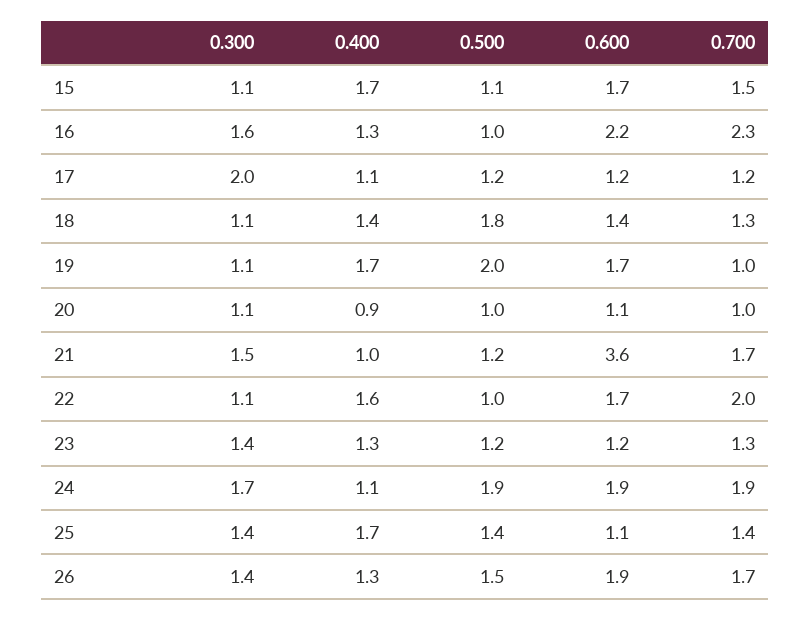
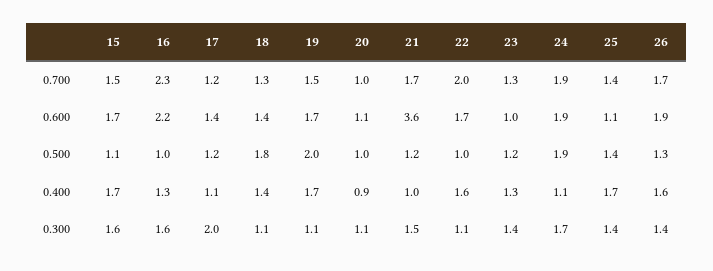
  {
    "0.300": {
-     "15": 1.1,
+     "15": 1.6,
      "16": 1.6,
      "17": 2,
      "18": 1.1,
      "19": 1.1,
      "20": 1.1,
      "21": 1.5,
      "22": 1.1,
      "23": 1.4,
      "24": 1.7,
      "25": 1.4,
      "26": 1.4
    },
    "0.400": {
      "15": 1.7,
      "16": 1.3,
      "17": 1.1,
      "18": 1.4,
      "19": 1.7,
      "20": 0.9,
      "21": 1,
      "22": 1.6,
      "23": 1.3,
      "24": 1.1,
      "25": 1.7,
-     "26": 1.3
+     "26": 1.6
    },
    "0.500": {
      "15": 1.1,
      "16": 1,
      "17": 1.2,
      "18": 1.8,
      "19": 2,
      "20": 1,
      "21": 1.2,
      "22": 1,
      "23": 1.2,
      "24": 1.9,
      "25": 1.4,
-     "26": 1.5
+     "26": 1.3
    },
    "0.600": {
      "15": 1.7,
      "16": 2.2,
-     "17": 1.2,
+     "17": 1.4,
      "18": 1.4,
      "19": 1.7,
      "20": 1.1,
      "21": 3.6,
      "22": 1.7,
-     "23": 1.2,
+     "23": 1,
      "24": 1.9,
      "25": 1.1,
      "26": 1.9
    },
    "0.700": {
      "15": 1.5,
      "16": 2.3,
      "17": 1.2,
      "18": 1.3,
-     "19": 1,
+     "19": 1.5,
      "20": 1,
      "21": 1.7,
      "22": 2,
      "23": 1.3,
      "24": 1.9,
      "25": 1.4,
      "26": 1.7
    }
  }

